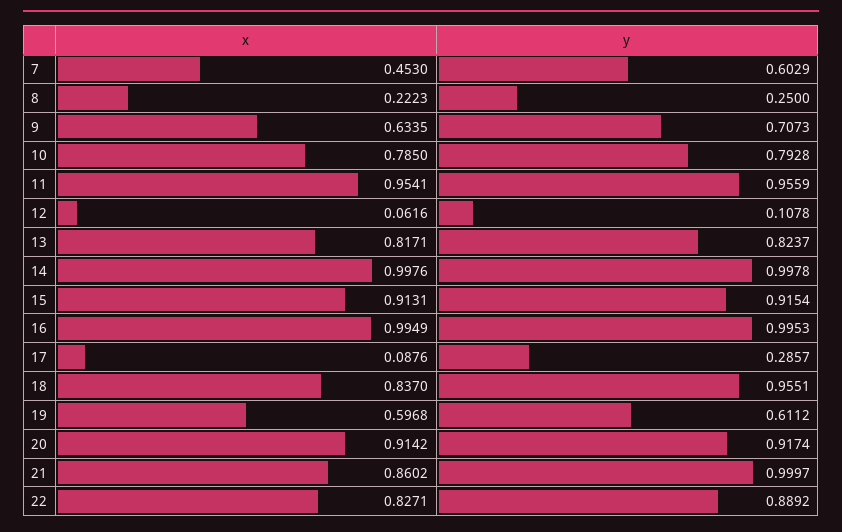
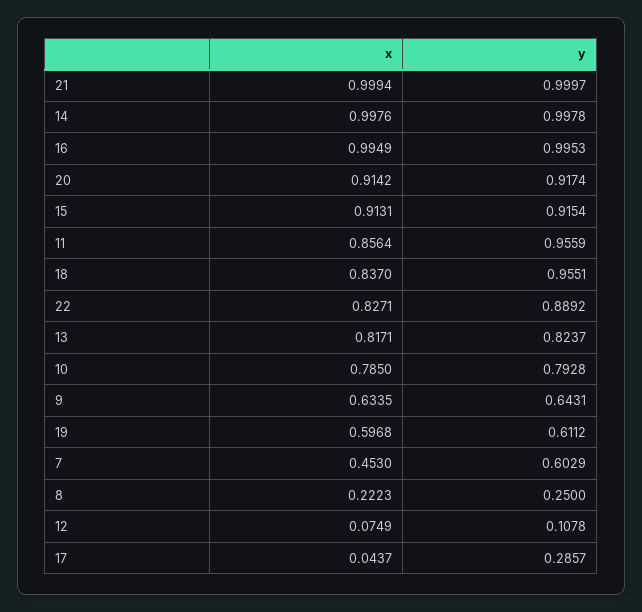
  {
    "x": {
      "7": 0.453,
      "8": 0.2223,
      "9": 0.6335,
      "10": 0.785,
-     "11": 0.9541,
+     "11": 0.8564,
-     "12": 0.0616,
+     "12": 0.0749,
      "13": 0.8171,
      "14": 0.9976,
      "15": 0.9131,
      "16": 0.9949,
-     "17": 0.0876,
+     "17": 0.0437,
      "18": 0.837,
      "19": 0.5968,
      "20": 0.9142,
-     "21": 0.8602,
+     "21": 0.9994,
      "22": 0.8271
    },
    "y": {
      "7": 0.6029,
      "8": 0.25,
-     "9": 0.7073,
+     "9": 0.6431,
      "10": 0.7928,
      "11": 0.9559,
      "12": 0.1078,
      "13": 0.8237,
      "14": 0.9978,
      "15": 0.9154,
      "16": 0.9953,
      "17": 0.2857,
      "18": 0.9551,
      "19": 0.6112,
      "20": 0.9174,
      "21": 0.9997,
      "22": 0.8892
    }
  }

